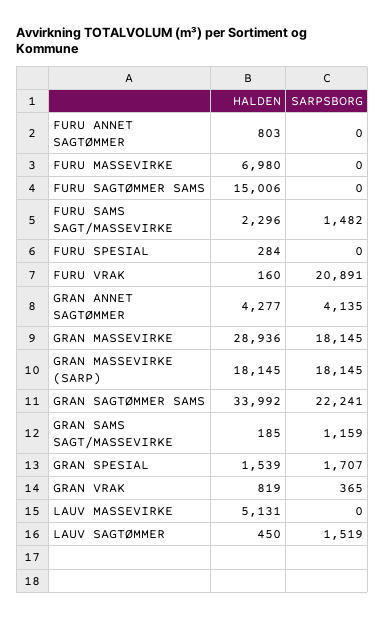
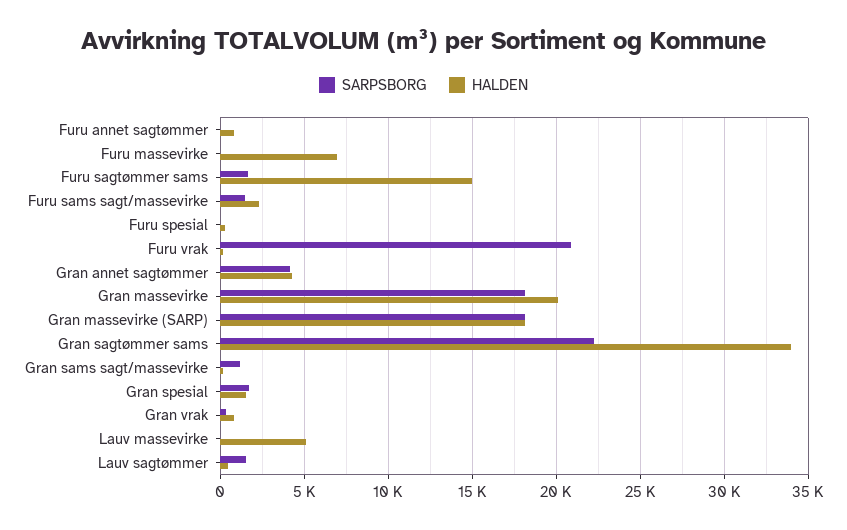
  {
    "HALDEN": {
      "FURU ANNET SAGTØMMER": 803,
      "FURU MASSEVIRKE": 6980,
      "FURU SAGTØMMER SAMS": 15006,
      "FURU SAMS SAGT/MASSEVIRKE": 2296,
      "FURU SPESIAL": 284,
      "FURU VRAK": 160,
      "GRAN ANNET SAGTØMMER": 4277,
-     "GRAN MASSEVIRKE": 28936,
+     "GRAN MASSEVIRKE": 20000,
      "GRAN MASSEVIRKE (SARP)": 18145,
      "GRAN SAGTØMMER SAMS": 33992,
      "GRAN SAMS SAGT/MASSEVIRKE": 185,
      "GRAN SPESIAL": 1539,
      "GRAN VRAK": 819,
      "LAUV MASSEVIRKE": 5131,
      "LAUV SAGTØMMER": 450
    },
    "SARPSBORG": {
      "FURU ANNET SAGTØMMER": 0,
      "FURU MASSEVIRKE": 0,
-     "FURU SAGTØMMER SAMS": 0,
+     "FURU SAGTØMMER SAMS": 1500,
      "FURU SAMS SAGT/MASSEVIRKE": 1482,
      "FURU SPESIAL": 0,
      "FURU VRAK": 20891,
      "GRAN ANNET SAGTØMMER": 4135,
      "GRAN MASSEVIRKE": 18145,
      "GRAN MASSEVIRKE (SARP)": 18145,
      "GRAN SAGTØMMER SAMS": 22241,
      "GRAN SAMS SAGT/MASSEVIRKE": 1159,
      "GRAN SPESIAL": 1707,
      "GRAN VRAK": 365,
      "LAUV MASSEVIRKE": 0,
      "LAUV SAGTØMMER": 1519
    }
  }

